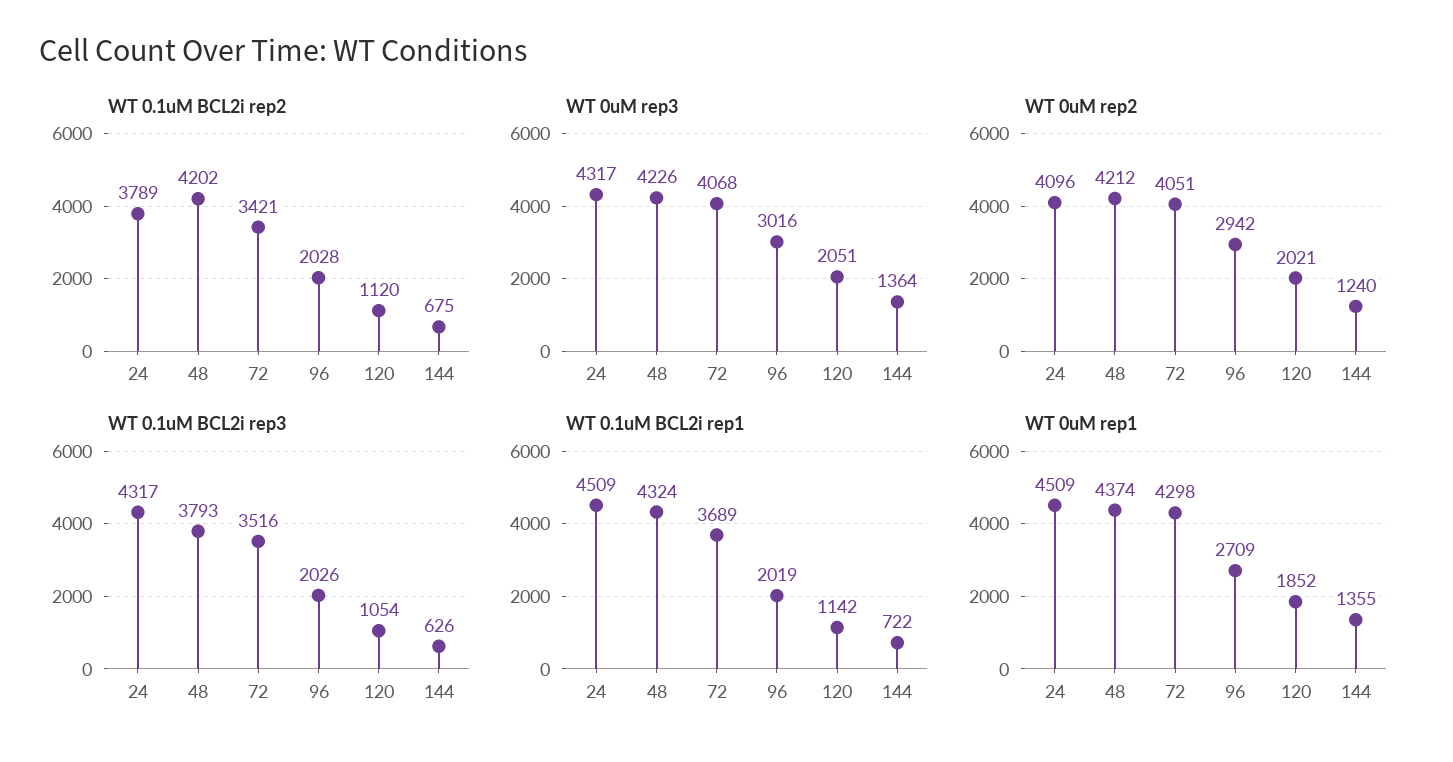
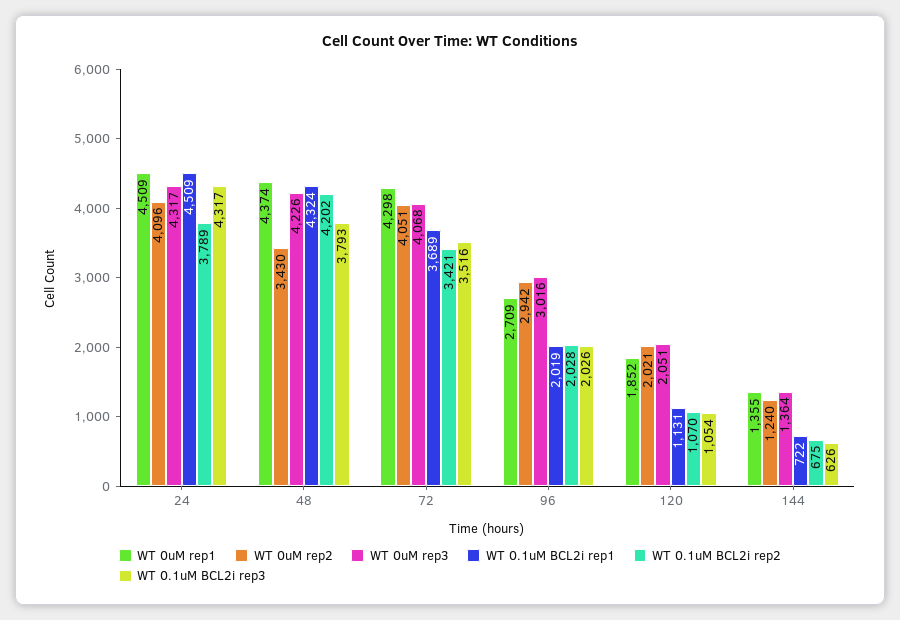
  {
    "WT 0.1uM BCL2i rep2": {
      "24": 3789,
      "48": 4202,
      "72": 3421,
      "96": 2028,
-     "120": 1120,
+     "120": 1070,
      "144": 675
    },
    "WT 0uM rep3": {
      "24": 4317,
      "48": 4226,
      "72": 4068,
      "96": 3016,
      "120": 2051,
      "144": 1364
    },
    "WT 0uM rep2": {
      "24": 4096,
-     "48": 4212,
+     "48": 3430,
      "72": 4051,
      "96": 2942,
      "120": 2021,
      "144": 1240
    },
    "WT 0.1uM BCL2i rep3": {
      "24": 4317,
      "48": 3793,
      "72": 3516,
      "96": 2026,
      "120": 1054,
      "144": 626
    },
    "WT 0.1uM BCL2i rep1": {
      "24": 4509,
      "48": 4324,
      "72": 3689,
      "96": 2019,
-     "120": 1142,
+     "120": 1131,
      "144": 722
    },
    "WT 0uM rep1": {
      "24": 4509,
      "48": 4374,
      "72": 4298,
      "96": 2709,
      "120": 1852,
      "144": 1355
    }
  }

